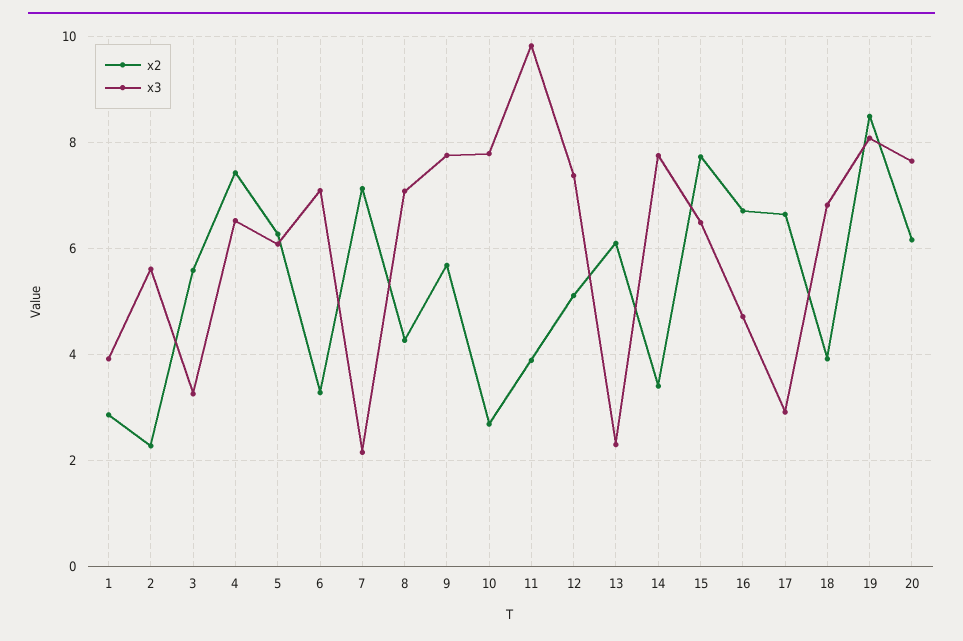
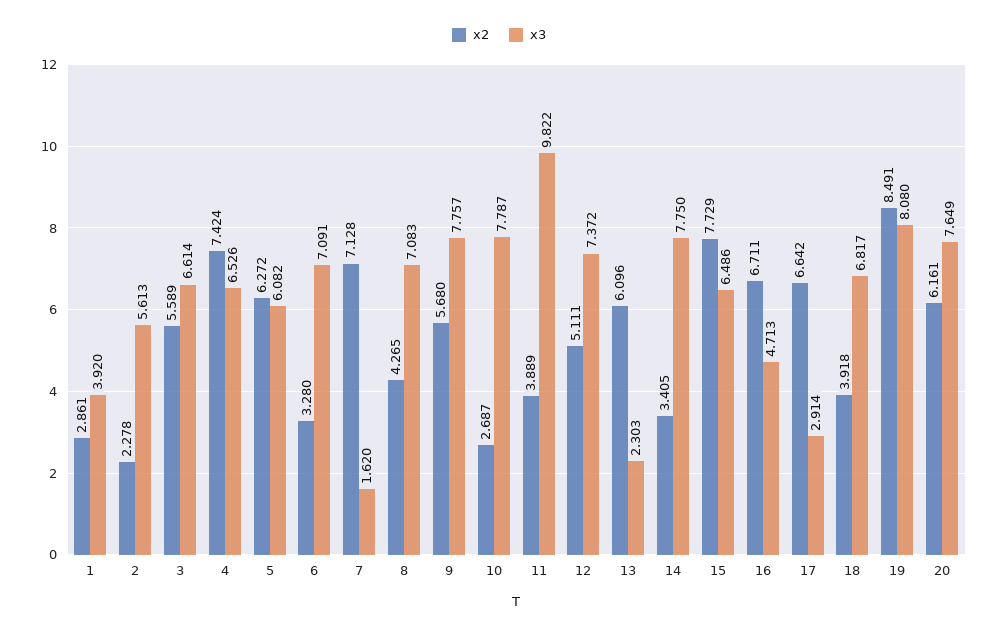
  {
    "x2": {
      "1": 2.861,
      "2": 2.278,
      "3": 5.589,
      "4": 7.424,
      "5": 6.272,
      "6": 3.28,
      "7": 7.128,
      "8": 4.265,
      "9": 5.68,
      "10": 2.687,
      "11": 3.889,
      "12": 5.111,
      "13": 6.096,
      "14": 3.405,
      "15": 7.729,
      "16": 6.711,
      "17": 6.642,
      "18": 3.918,
      "19": 8.491,
      "20": 6.161
    },
    "x3": {
      "1": 3.92,
      "2": 5.613,
-     "3": 3.2,
+     "3": 6.614,
      "4": 6.526,
      "5": 6.082,
      "6": 7.091,
-     "7": 2.2,
+     "7": 1.62,
      "8": 7.083,
      "9": 7.757,
      "10": 7.787,
      "11": 9.822,
      "12": 7.372,
      "13": 2.303,
      "14": 7.75,
      "15": 6.486,
      "16": 4.713,
      "17": 2.914,
      "18": 6.817,
      "19": 8.08,
      "20": 7.649
    }
  }

